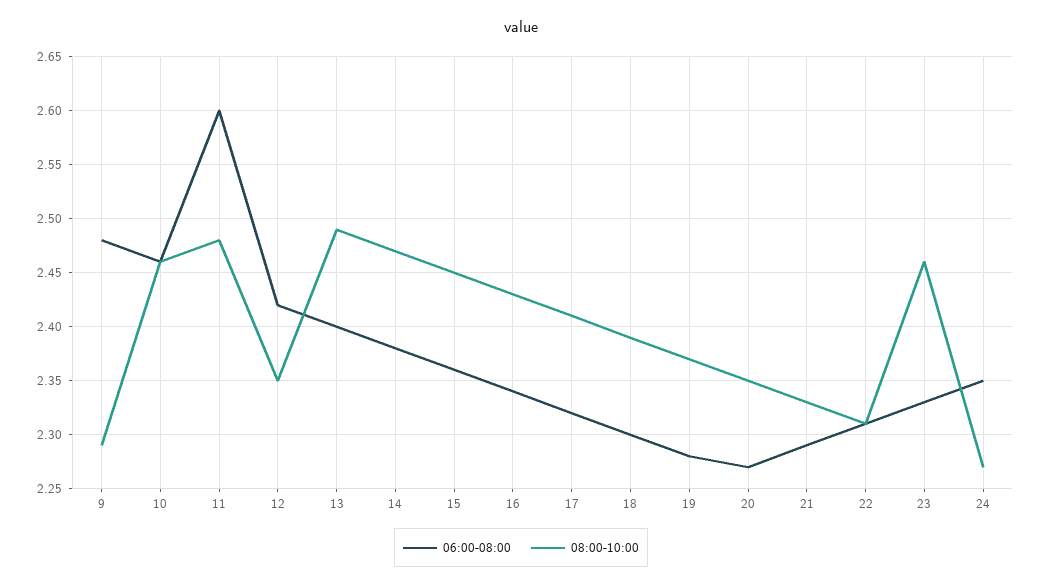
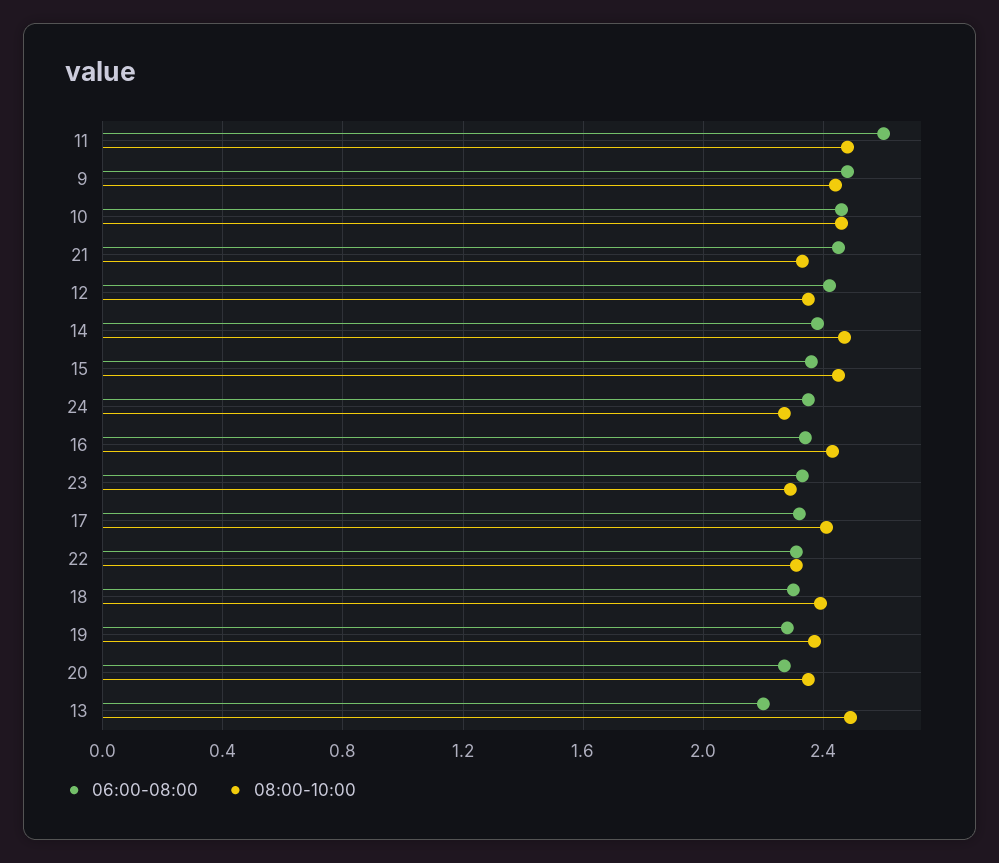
  {
    "06:00-08:00": {
      "9": 2.48,
      "10": 2.46,
      "11": 2.6,
      "12": 2.42,
-     "13": 2.4,
+     "13": 2.2,
      "14": 2.38,
      "15": 2.36,
      "16": 2.34,
      "17": 2.32,
      "18": 2.3,
      "19": 2.28,
      "20": 2.27,
-     "21": 2.29,
+     "21": 2.45,
      "22": 2.31,
      "23": 2.33,
      "24": 2.35
    },
    "08:00-10:00": {
-     "9": 2.29,
+     "9": 2.45,
      "10": 2.46,
      "11": 2.48,
      "12": 2.35,
      "13": 2.49,
      "14": 2.47,
      "15": 2.45,
      "16": 2.43,
      "17": 2.41,
      "18": 2.39,
      "19": 2.37,
      "20": 2.35,
      "21": 2.33,
      "22": 2.31,
-     "23": 2.46,
+     "23": 2.3,
      "24": 2.27
    }
  }

